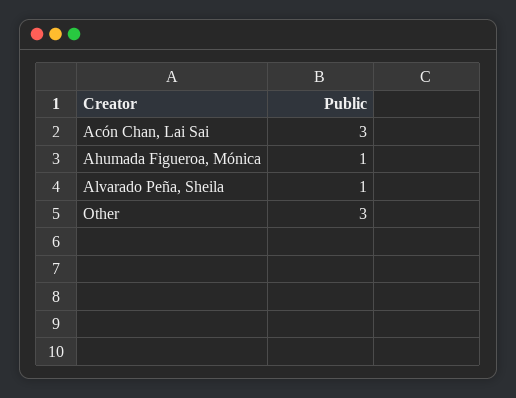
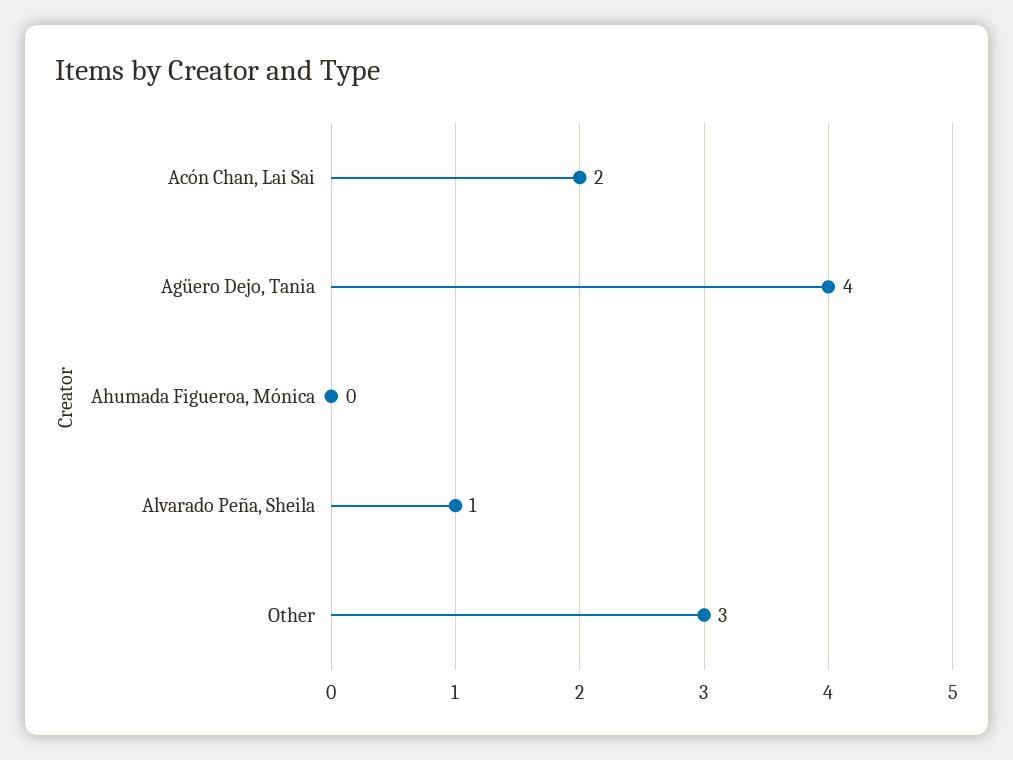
  {
-   "Acón Chan, Lai Sai": 3,
+   "Acón Chan, Lai Sai": 2,
-   "Ahumada Figueroa, Mónica": 1,
+   "Ahumada Figueroa, Mónica": 0,
    "Alvarado Peña, Sheila": 1,
-   "Other": 3
+   "Other": 3,
+   "Agüero Dejo, Tania": 4
  }

